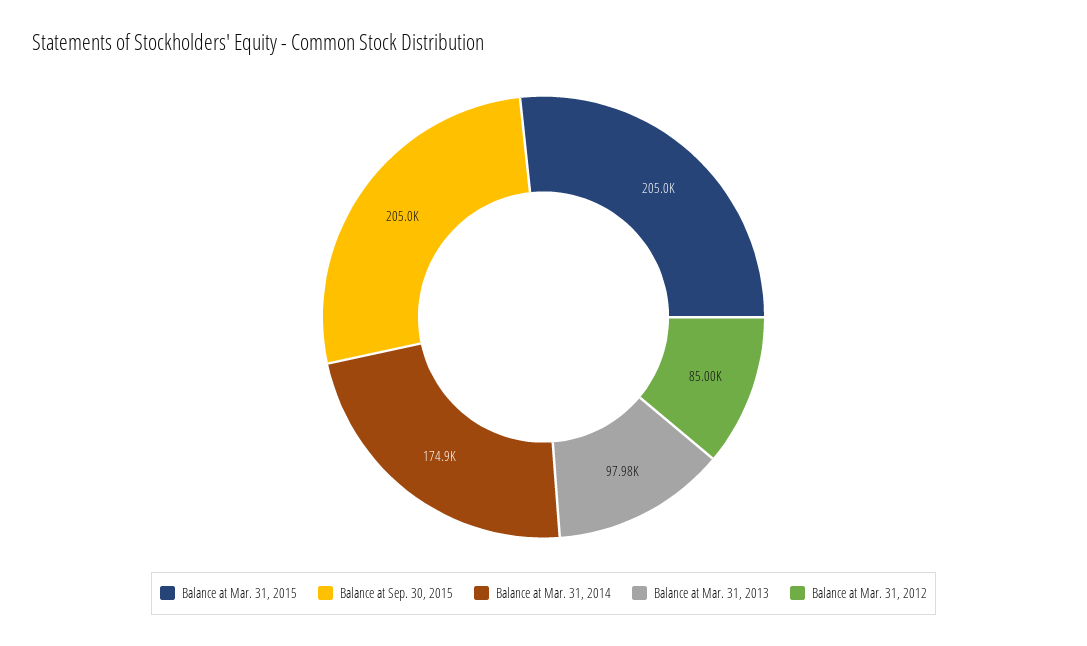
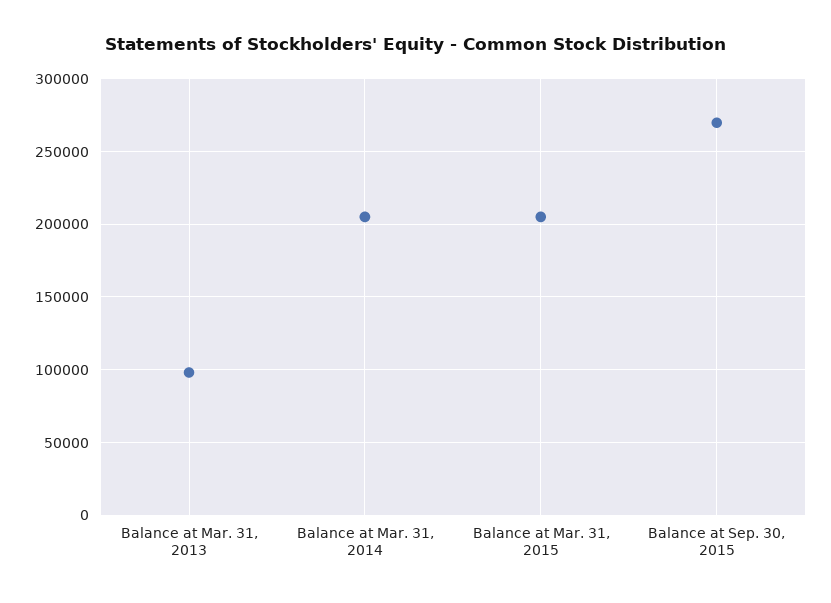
  {
    "Balance at Mar. 31, 2015": 205000,
-   "Balance at Sep. 30, 2015": 205000,
+   "Balance at Sep. 30, 2015": 270000,
-   "Balance at Mar. 31, 2014": 174900,
+   "Balance at Mar. 31, 2014": 205000,
-   "Balance at Mar. 31, 2013": 97980,
+   "Balance at Mar. 31, 2013": 97980
-   "Balance at Mar. 31, 2012": 85000
  }

